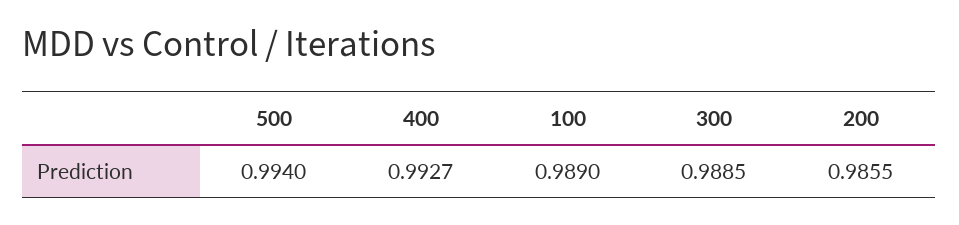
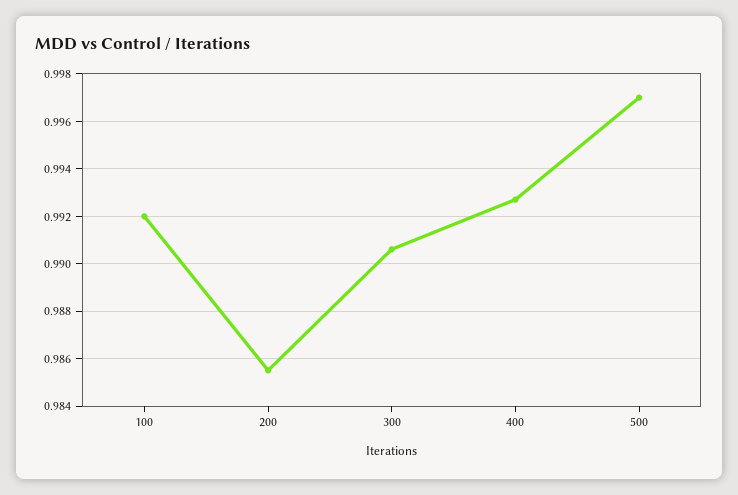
  {
-   "500": 0.994,
+   "500": 0.997,
    "400": 0.9927,
-   "100": 0.989,
+   "100": 0.992,
-   "300": 0.9885,
+   "300": 0.9905,
    "200": 0.9855
  }

